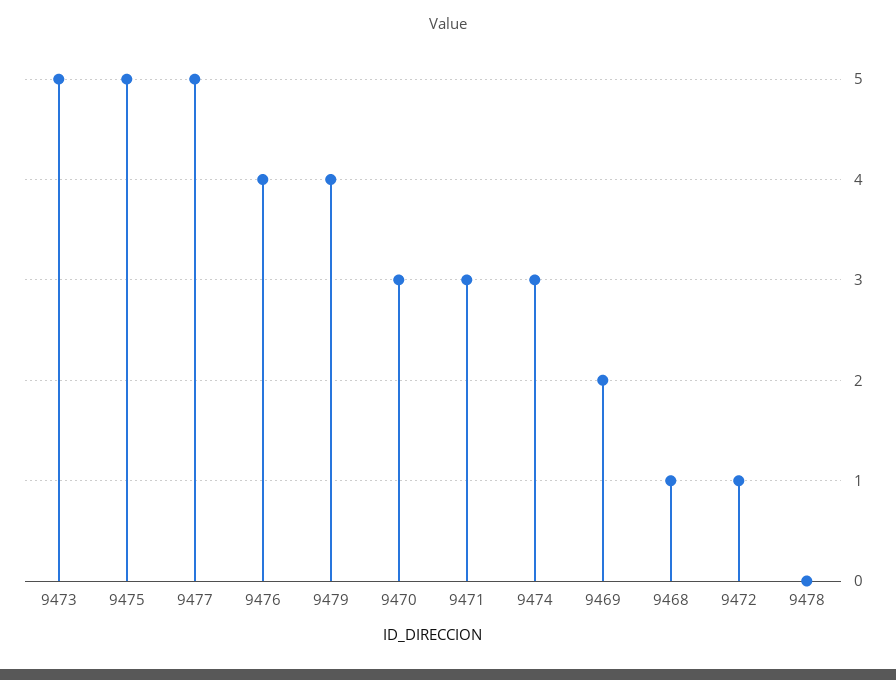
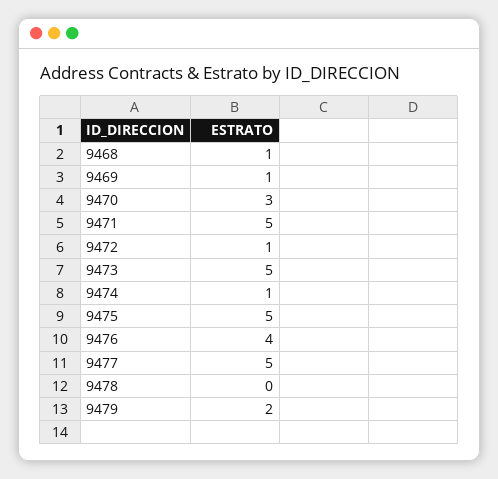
  {
    "9473": 5,
    "9475": 5,
    "9477": 5,
    "9476": 4,
-   "9479": 4,
+   "9479": 2,
    "9470": 3,
-   "9471": 3,
+   "9471": 5,
-   "9474": 3,
+   "9474": 1,
-   "9469": 2,
+   "9469": 1,
    "9468": 1,
    "9472": 1,
    "9478": 0
  }

